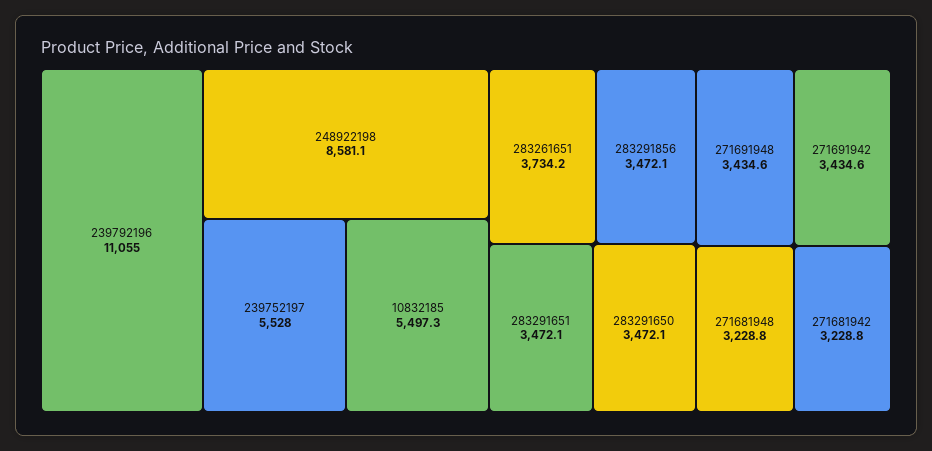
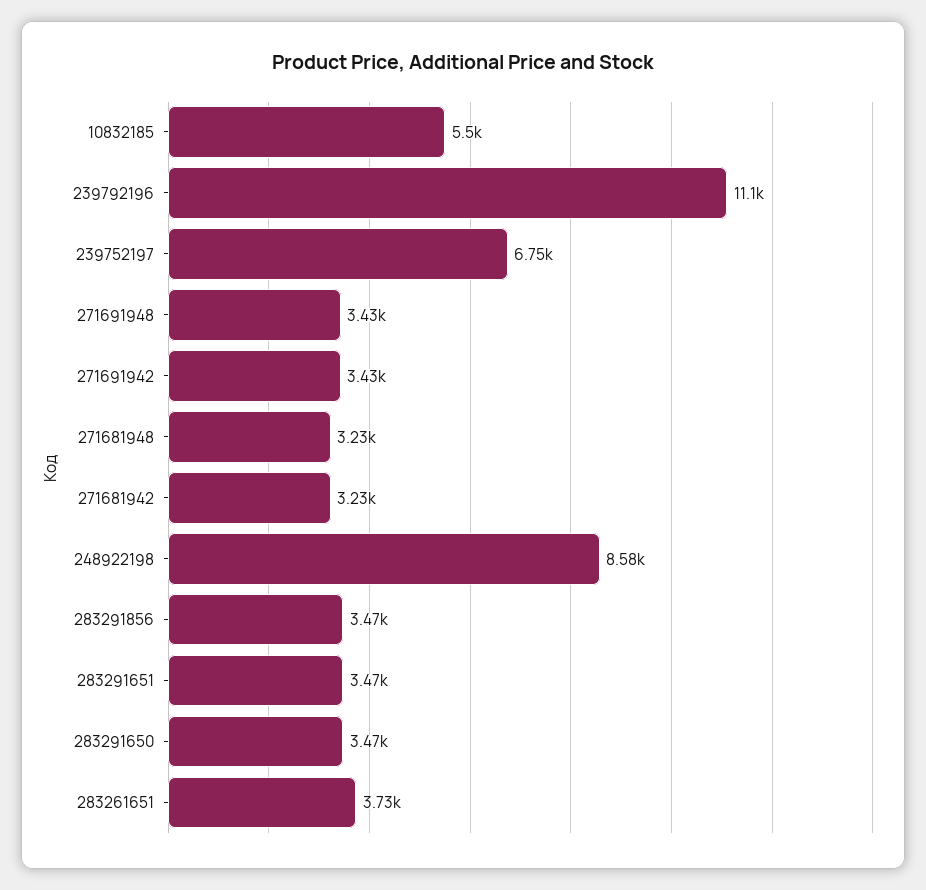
  {
    "239792196": 11055,
    "248922198": 8581.1,
-   "239752197": 5528,
+   "239752197": 6750,
    "10832185": 5497.3,
    "283261651": 3734.2,
    "283291856": 3472.1,
    "283291651": 3472.1,
    "283291650": 3472.1,
    "271691948": 3434.6,
    "271691942": 3434.6,
    "271681948": 3228.8,
    "271681942": 3228.8
  }

